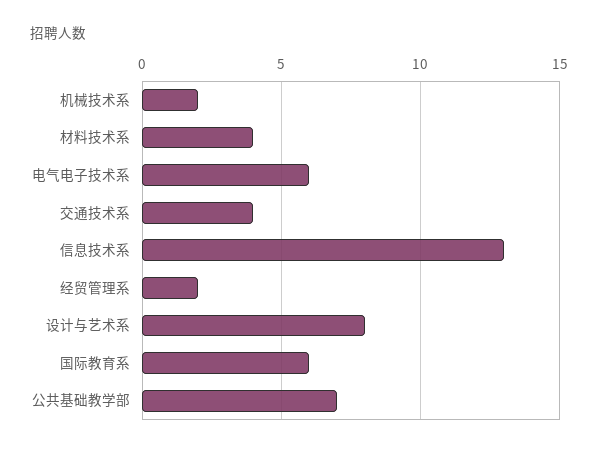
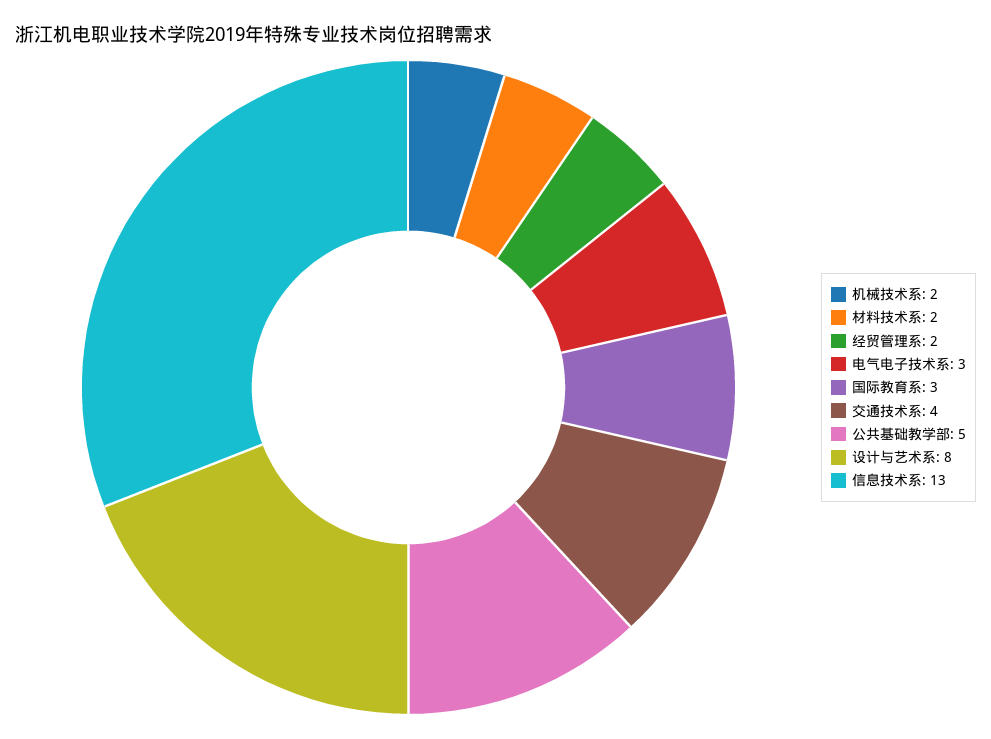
  {
    "机械技术系": 2,
-   "材料技术系": 4,
+   "材料技术系": 2,
-   "电气电子技术系": 6,
+   "电气电子技术系": 3,
    "交通技术系": 4,
    "信息技术系": 13,
    "经贸管理系": 2,
    "设计与艺术系": 8,
-   "国际教育系": 6,
+   "国际教育系": 3,
-   "公共基础教学部": 7
+   "公共基础教学部": 5
  }

